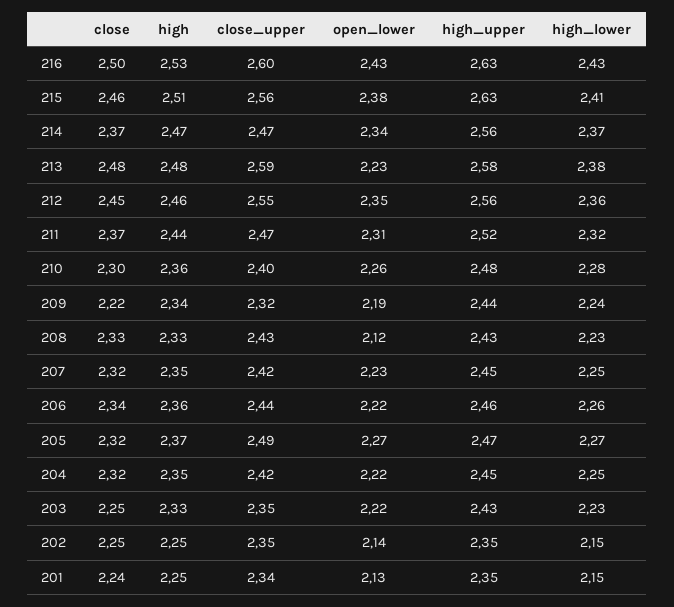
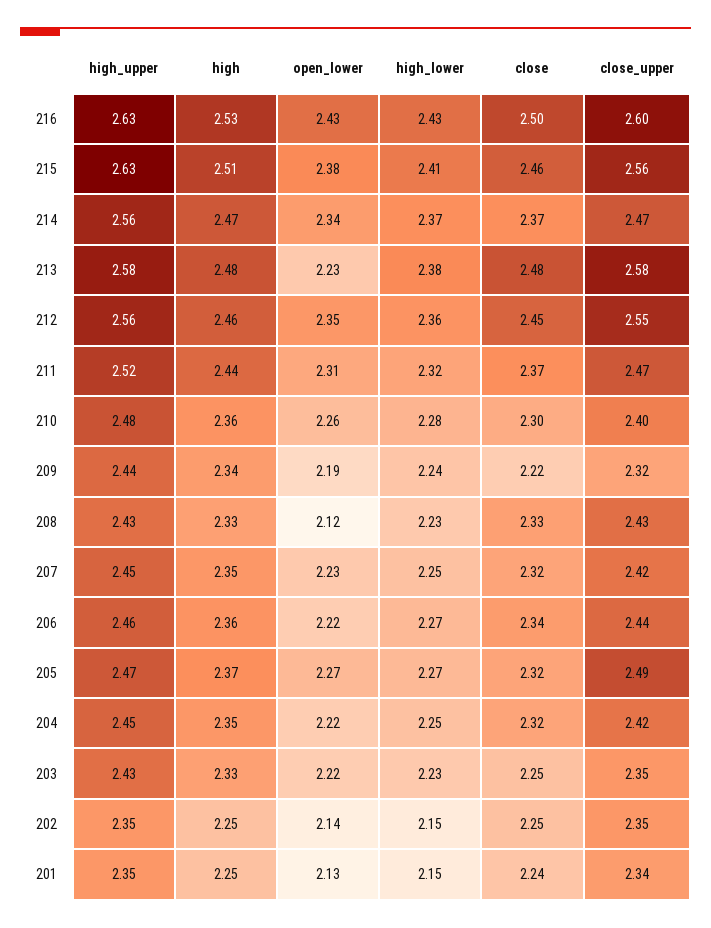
  {
    "close": {
      "216": 2.5,
      "215": 2.46,
      "214": 2.37,
      "213": 2.48,
      "212": 2.45,
      "211": 2.37,
      "210": 2.3,
      "209": 2.22,
      "208": 2.33,
      "207": 2.32,
      "206": 2.34,
      "205": 2.32,
      "204": 2.32,
      "203": 2.25,
      "202": 2.25,
      "201": 2.24
    },
    "high": {
      "216": 2.53,
      "215": 2.51,
      "214": 2.47,
      "213": 2.48,
      "212": 2.46,
      "211": 2.44,
      "210": 2.36,
      "209": 2.34,
      "208": 2.33,
      "207": 2.35,
      "206": 2.36,
      "205": 2.37,
      "204": 2.35,
      "203": 2.33,
      "202": 2.25,
      "201": 2.25
    },
    "close_upper": {
      "216": 2.6,
      "215": 2.56,
      "214": 2.47,
-     "213": 2.59,
+     "213": 2.58,
      "212": 2.55,
      "211": 2.47,
      "210": 2.4,
      "209": 2.32,
      "208": 2.43,
      "207": 2.42,
      "206": 2.44,
      "205": 2.49,
      "204": 2.42,
      "203": 2.35,
      "202": 2.35,
      "201": 2.34
    },
    "open_lower": {
      "216": 2.43,
      "215": 2.38,
      "214": 2.34,
      "213": 2.23,
      "212": 2.35,
      "211": 2.31,
      "210": 2.26,
      "209": 2.19,
      "208": 2.12,
      "207": 2.23,
      "206": 2.22,
      "205": 2.27,
      "204": 2.22,
      "203": 2.22,
      "202": 2.14,
      "201": 2.13
    },
    "high_upper": {
      "216": 2.63,
      "215": 2.63,
      "214": 2.56,
      "213": 2.58,
      "212": 2.56,
      "211": 2.52,
      "210": 2.48,
      "209": 2.44,
      "208": 2.43,
      "207": 2.45,
      "206": 2.46,
      "205": 2.47,
      "204": 2.45,
      "203": 2.43,
      "202": 2.35,
      "201": 2.35
    },
    "high_lower": {
      "216": 2.43,
      "215": 2.41,
      "214": 2.37,
      "213": 2.38,
      "212": 2.36,
      "211": 2.32,
      "210": 2.28,
      "209": 2.24,
      "208": 2.23,
      "207": 2.25,
-     "206": 2.26,
+     "206": 2.27,
      "205": 2.27,
      "204": 2.25,
      "203": 2.23,
      "202": 2.15,
      "201": 2.15
    }
  }

